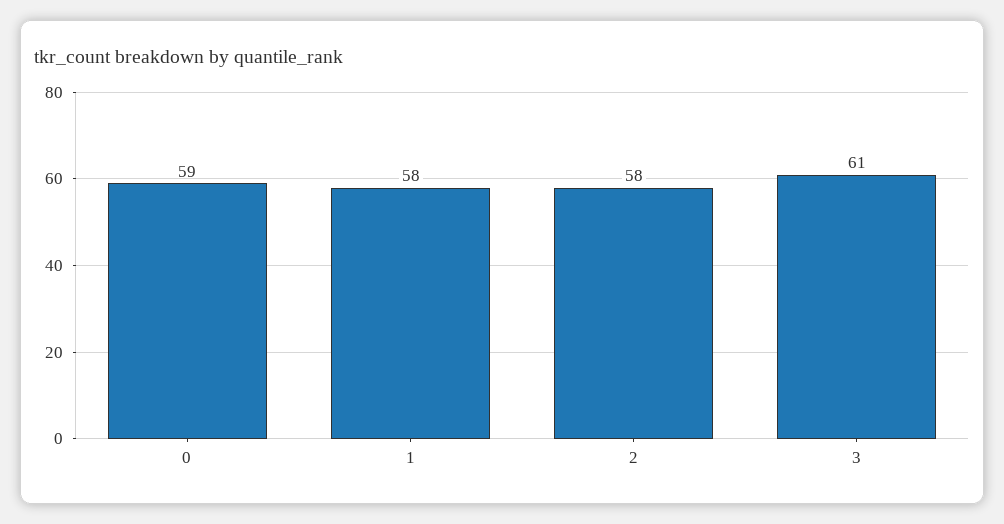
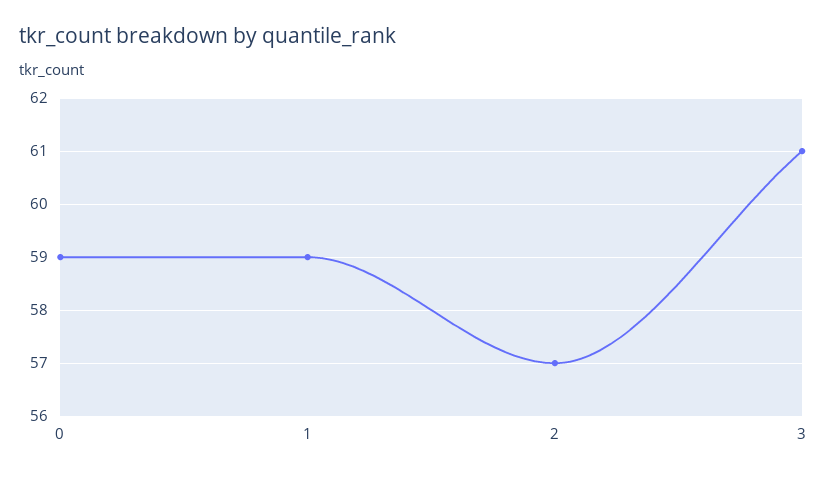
  {
    "0": 59,
-   "1": 58,
+   "1": 59,
-   "2": 58,
+   "2": 57,
    "3": 61
  }

